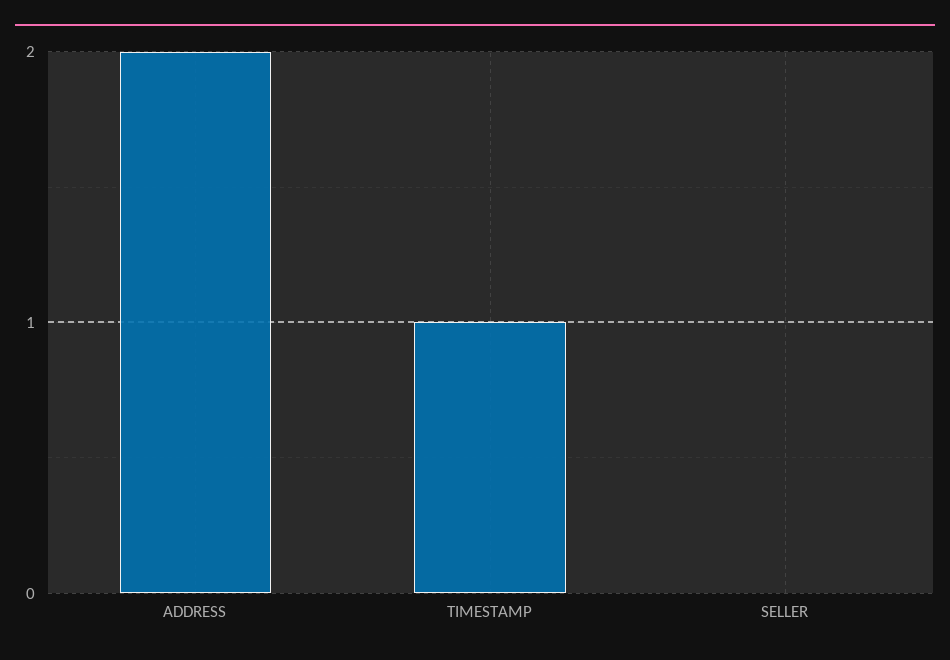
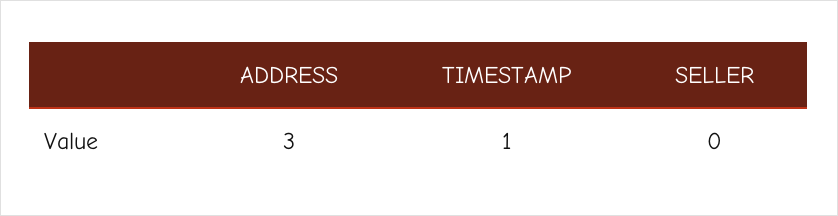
  {
-   "ADDRESS": 2,
+   "ADDRESS": 3,
    "TIMESTAMP": 1,
    "SELLER": 0
  }

